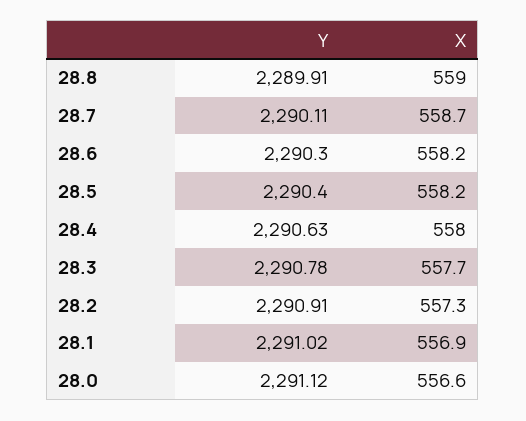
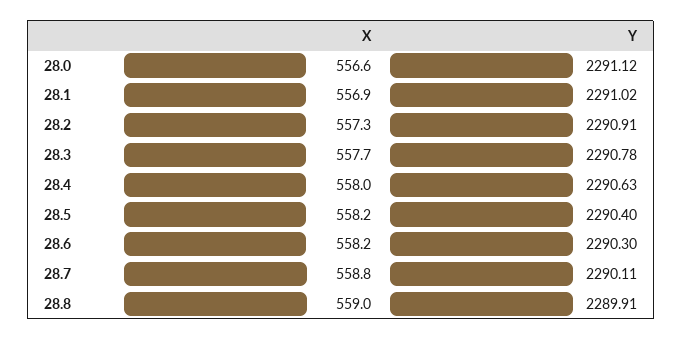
  {
    "Y": {
      "28.8": 2289.91,
      "28.7": 2290.11,
      "28.6": 2290.3,
      "28.5": 2290.4,
      "28.4": 2290.63,
      "28.3": 2290.78,
      "28.2": 2290.91,
      "28.1": 2291.02,
      "28.0": 2291.12
    },
    "X": {
      "28.8": 559,
-     "28.7": 558.7,
+     "28.7": 558.8,
      "28.6": 558.2,
      "28.5": 558.2,
      "28.4": 558,
      "28.3": 557.7,
      "28.2": 557.3,
      "28.1": 556.9,
      "28.0": 556.6
    }
  }

